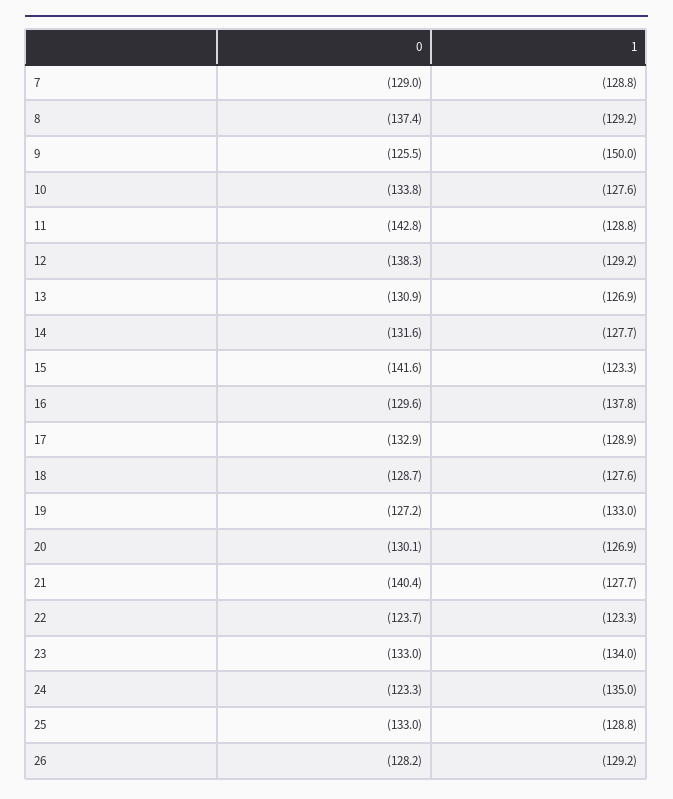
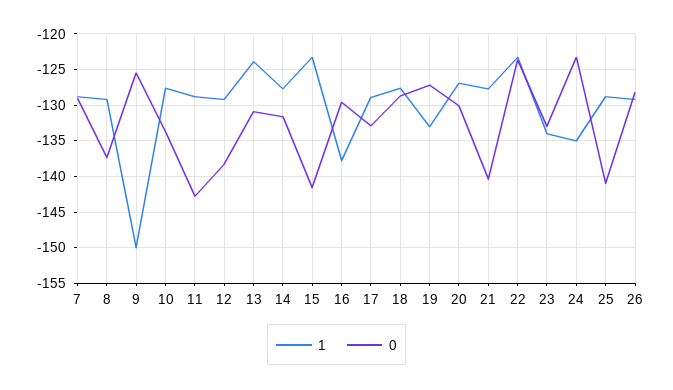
  {
    "0": {
      "7": -129,
      "8": -137.4,
      "9": -125.5,
      "10": -133.8,
      "11": -142.8,
      "12": -138.3,
      "13": -130.9,
      "14": -131.6,
      "15": -141.6,
      "16": -129.6,
      "17": -132.9,
      "18": -128.7,
      "19": -127.2,
      "20": -130.1,
      "21": -140.4,
      "22": -123.7,
      "23": -133,
      "24": -123.3,
-     "25": -133,
+     "25": -141,
      "26": -128.2
    },
    "1": {
      "7": -128.8,
      "8": -129.2,
      "9": -150,
      "10": -127.6,
      "11": -128.8,
      "12": -129.2,
-     "13": -126.9,
+     "13": -124,
      "14": -127.7,
      "15": -123.3,
      "16": -137.8,
      "17": -128.9,
      "18": -127.6,
      "19": -133,
      "20": -126.9,
      "21": -127.7,
      "22": -123.3,
      "23": -134,
      "24": -135,
      "25": -128.8,
      "26": -129.2
    }
  }

